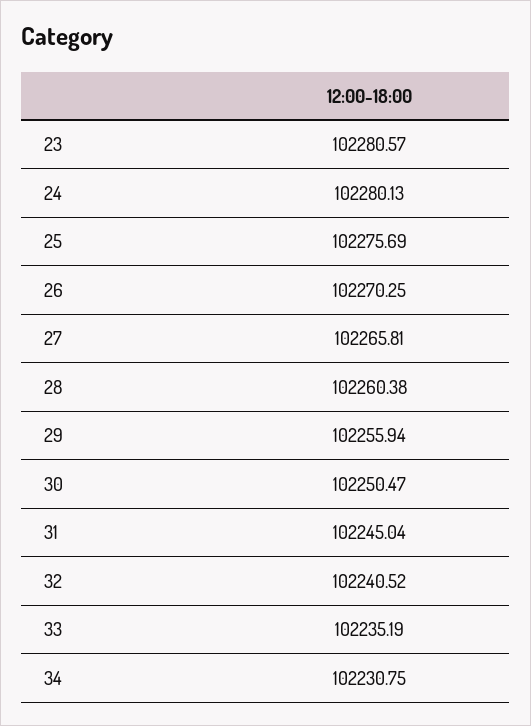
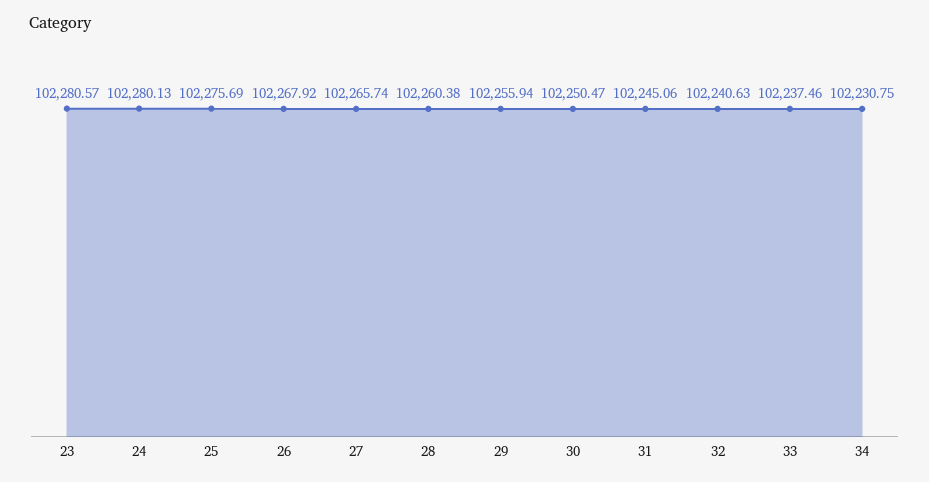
  {
    "23": 102280.57,
    "24": 102280.13,
    "25": 102275.69,
-   "26": 102270.25,
+   "26": 102267.92,
-   "27": 102265.81,
+   "27": 102265.74,
    "28": 102260.38,
    "29": 102255.94,
    "30": 102250.47,
-   "31": 102245.04,
+   "31": 102245.06,
-   "32": 102240.52,
+   "32": 102240.63,
-   "33": 102235.19,
+   "33": 102237.46,
    "34": 102230.75
  }

